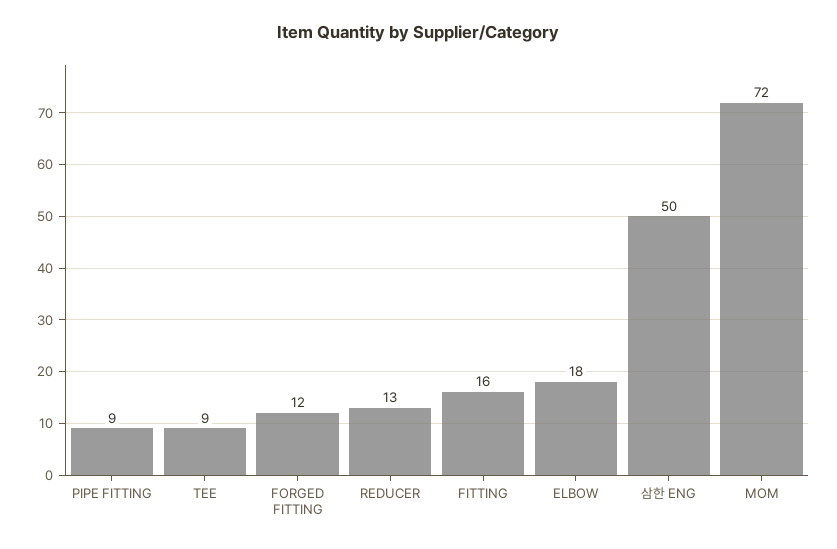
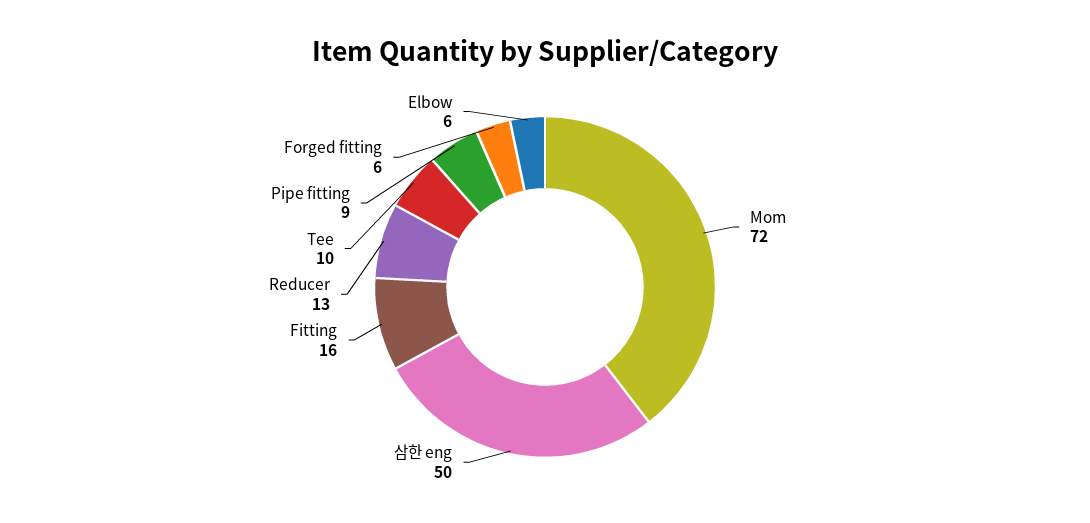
  {
    "PIPE FITTING": 9,
-   "TEE": 9,
+   "TEE": 10,
-   "FORGED FITTING": 12,
+   "FORGED FITTING": 6,
    "REDUCER": 13,
    "FITTING": 16,
-   "ELBOW": 18,
+   "ELBOW": 6,
    "삼한 ENG": 50,
    "MOM": 72
  }

